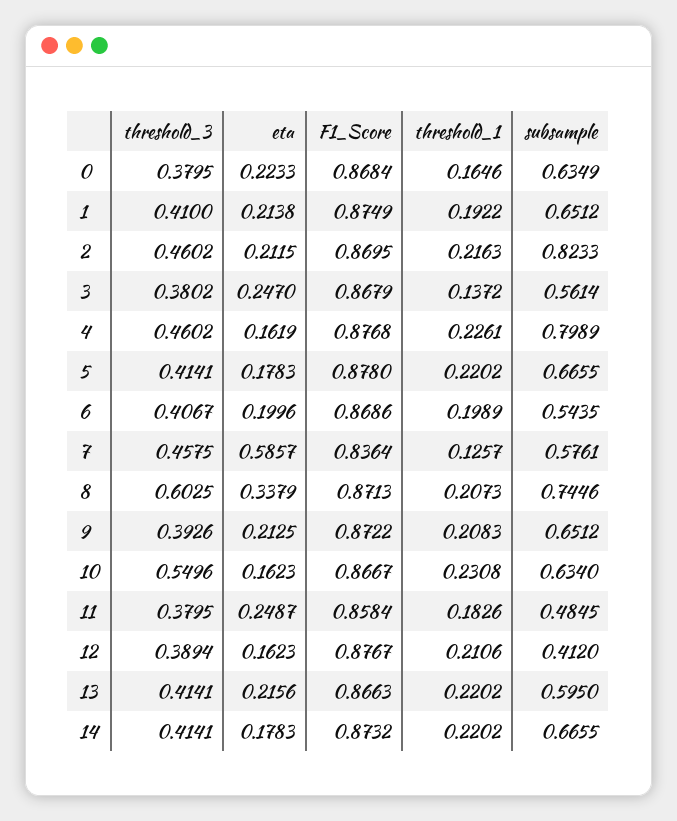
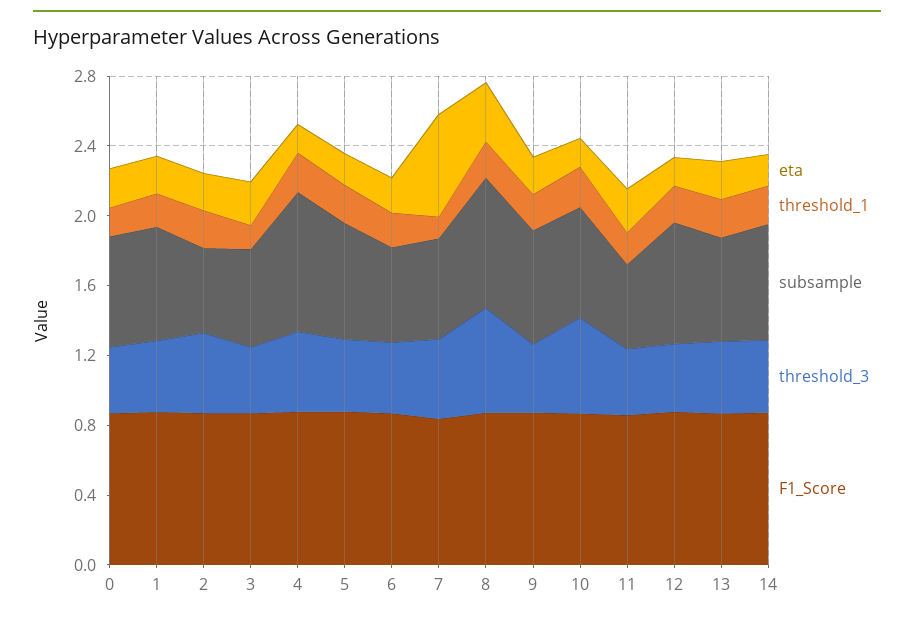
  {
    "threshold_3": {
      "0": 0.3795,
      "1": 0.41,
      "2": 0.4602,
      "3": 0.3802,
      "4": 0.4602,
      "5": 0.4141,
      "6": 0.4067,
      "7": 0.4575,
      "8": 0.6025,
      "9": 0.3926,
      "10": 0.5496,
      "11": 0.3795,
      "12": 0.3894,
      "13": 0.4141,
      "14": 0.4141
    },
    "eta": {
      "0": 0.2233,
      "1": 0.2138,
      "2": 0.2115,
      "3": 0.247,
      "4": 0.1619,
      "5": 0.1783,
      "6": 0.1996,
      "7": 0.5857,
      "8": 0.3379,
      "9": 0.2125,
      "10": 0.1623,
      "11": 0.2487,
      "12": 0.1623,
      "13": 0.2156,
      "14": 0.1783
    },
    "F1_Score": {
      "0": 0.8684,
      "1": 0.8749,
      "2": 0.8695,
      "3": 0.8679,
      "4": 0.8768,
      "5": 0.878,
      "6": 0.8686,
      "7": 0.8364,
      "8": 0.8713,
      "9": 0.8722,
      "10": 0.8667,
      "11": 0.8584,
      "12": 0.8767,
      "13": 0.8663,
      "14": 0.8732
    },
    "threshold_1": {
      "0": 0.1646,
      "1": 0.1922,
      "2": 0.2163,
      "3": 0.1372,
      "4": 0.2261,
      "5": 0.2202,
      "6": 0.1989,
      "7": 0.1257,
      "8": 0.2073,
      "9": 0.2083,
      "10": 0.2308,
      "11": 0.1826,
      "12": 0.2106,
      "13": 0.2202,
      "14": 0.2202
    },
    "subsample": {
      "0": 0.6349,
      "1": 0.6512,
-     "2": 0.8233,
+     "2": 0.5,
      "3": 0.5614,
      "4": 0.7989,
      "5": 0.6655,
      "6": 0.5435,
      "7": 0.5761,
      "8": 0.7446,
      "9": 0.6512,
      "10": 0.634,
      "11": 0.4845,
-     "12": 0.412,
+     "12": 0.7,
      "13": 0.595,
      "14": 0.6655
    }
  }

